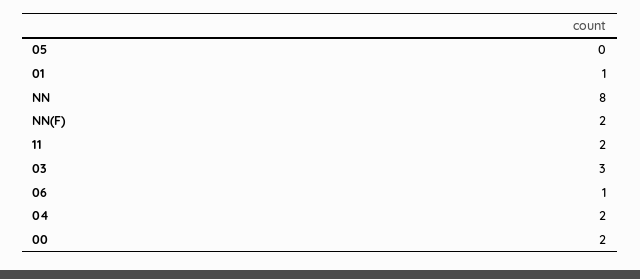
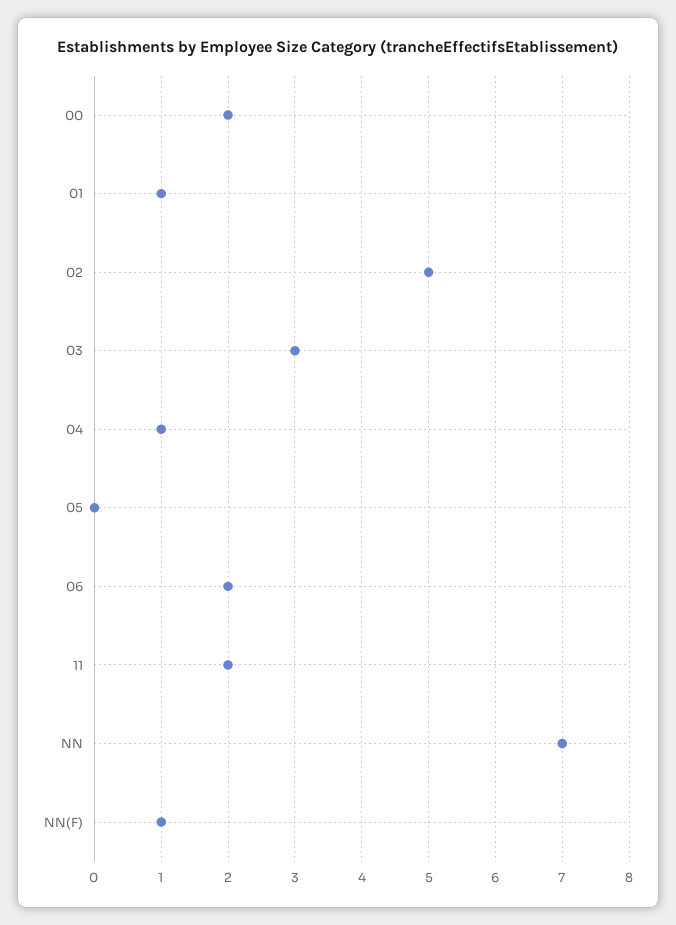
  {
    "05": 0,
    "01": 1,
-   "NN": 8,
+   "NN": 7,
-   "NN(F)": 2,
+   "NN(F)": 1,
    "11": 2,
    "03": 3,
-   "06": 1,
+   "06": 2,
-   "04": 2,
+   "04": 1,
-   "00": 2
+   "00": 2,
+   "02": 5
  }

